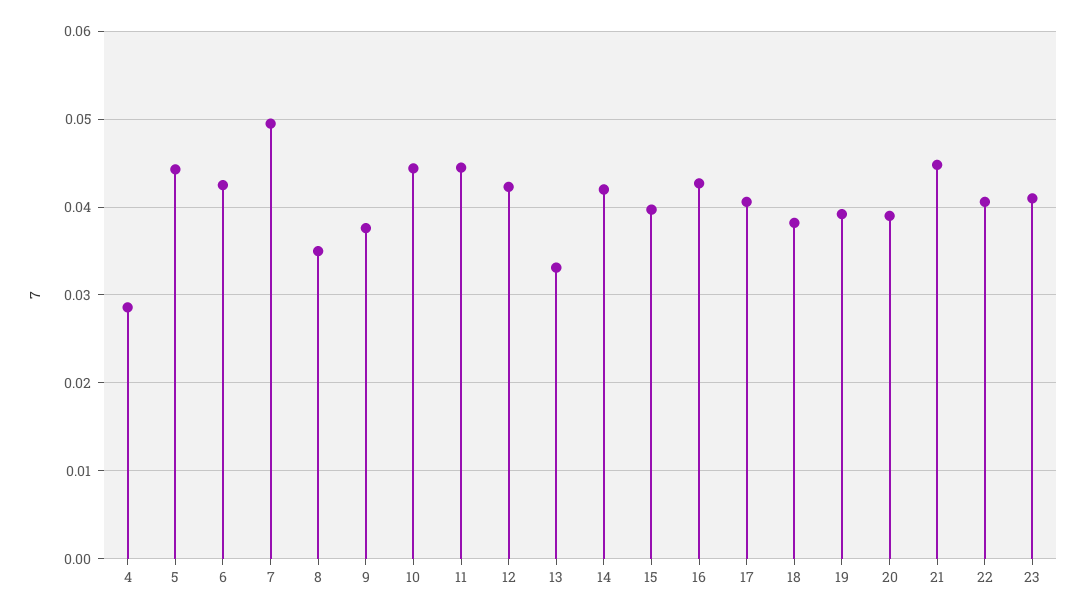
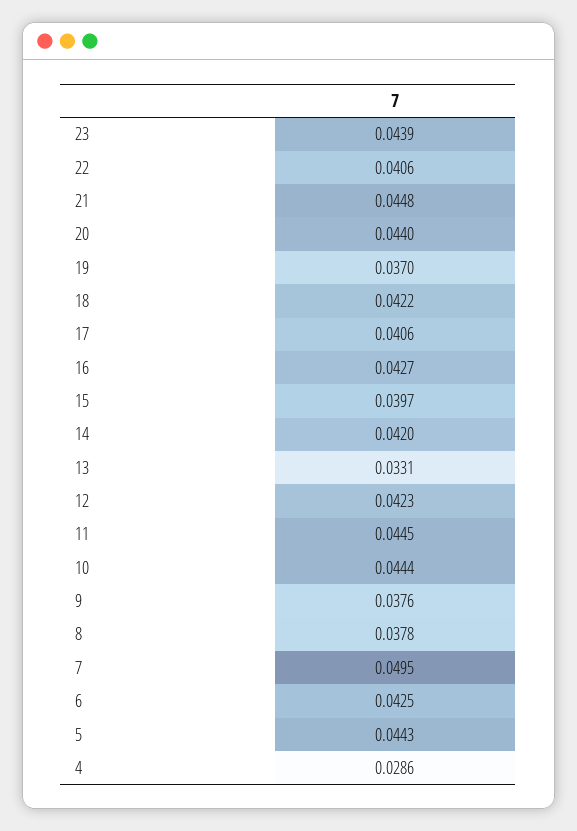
  {
    "4": 0.0286,
    "5": 0.0443,
    "6": 0.0425,
    "7": 0.0495,
-   "8": 0.035,
+   "8": 0.0378,
    "9": 0.0376,
    "10": 0.0444,
    "11": 0.0445,
    "12": 0.0423,
    "13": 0.0331,
    "14": 0.042,
    "15": 0.0397,
    "16": 0.0427,
    "17": 0.0406,
-   "18": 0.038,
+   "18": 0.0422,
-   "19": 0.039,
+   "19": 0.037,
-   "20": 0.039,
+   "20": 0.044,
    "21": 0.0448,
    "22": 0.0406,
-   "23": 0.041
+   "23": 0.0439
  }

